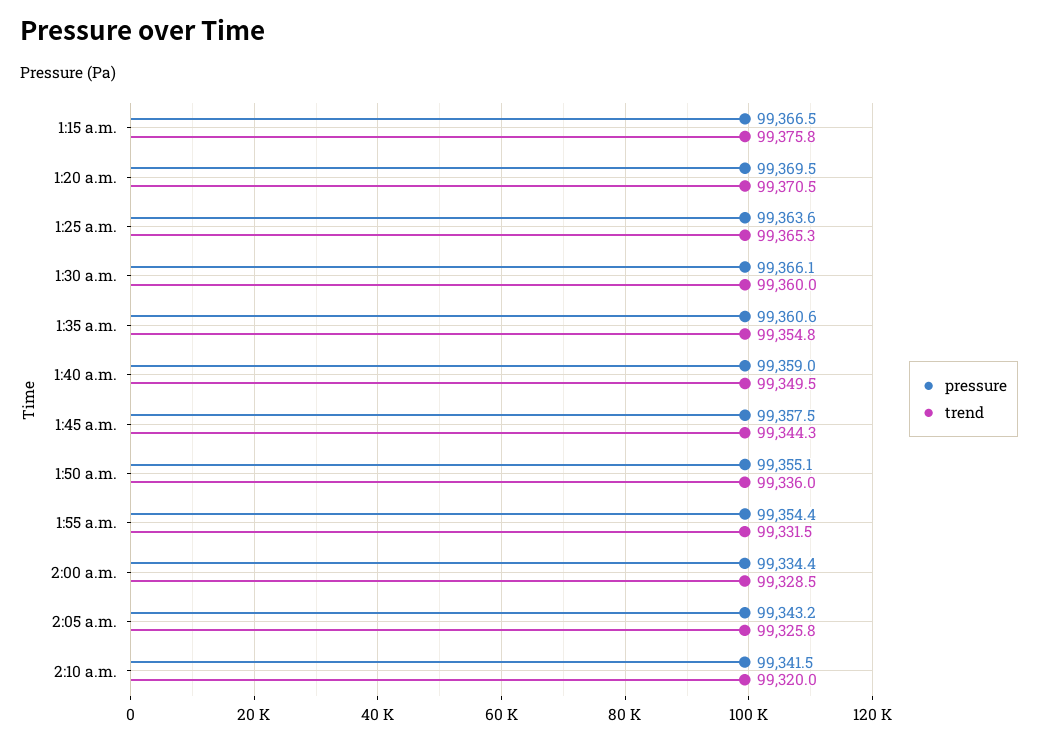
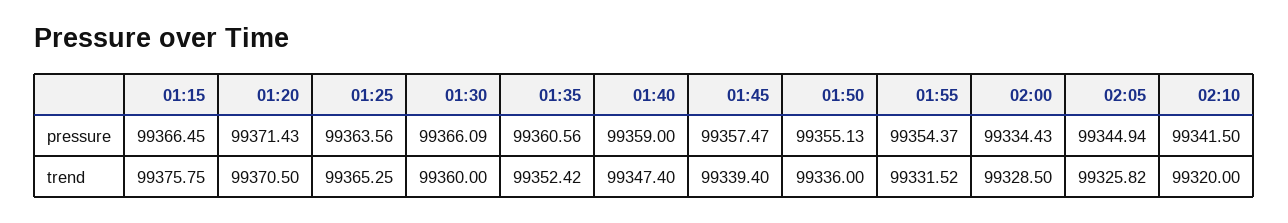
  {
    "pressure": {
      "1:15 a.m.": 99366.45,
-     "1:20 a.m.": 99369.5,
+     "1:20 a.m.": 99371.43,
      "1:25 a.m.": 99363.56,
      "1:30 a.m.": 99366.09,
      "1:35 a.m.": 99360.56,
      "1:40 a.m.": 99359,
      "1:45 a.m.": 99357.47,
      "1:50 a.m.": 99355.13,
      "1:55 a.m.": 99354.37,
      "2:00 a.m.": 99334.43,
-     "2:05 a.m.": 99343.2,
+     "2:05 a.m.": 99344.94,
      "2:10 a.m.": 99341.5
    },
    "trend": {
      "1:15 a.m.": 99375.75,
      "1:20 a.m.": 99370.5,
      "1:25 a.m.": 99365.25,
      "1:30 a.m.": 99360,
-     "1:35 a.m.": 99354.8,
+     "1:35 a.m.": 99352.42,
-     "1:40 a.m.": 99349.5,
+     "1:40 a.m.": 99347.4,
-     "1:45 a.m.": 99344.3,
+     "1:45 a.m.": 99339.4,
      "1:50 a.m.": 99336,
      "1:55 a.m.": 99331.52,
      "2:00 a.m.": 99328.5,
      "2:05 a.m.": 99325.82,
      "2:10 a.m.": 99320
    }
  }

